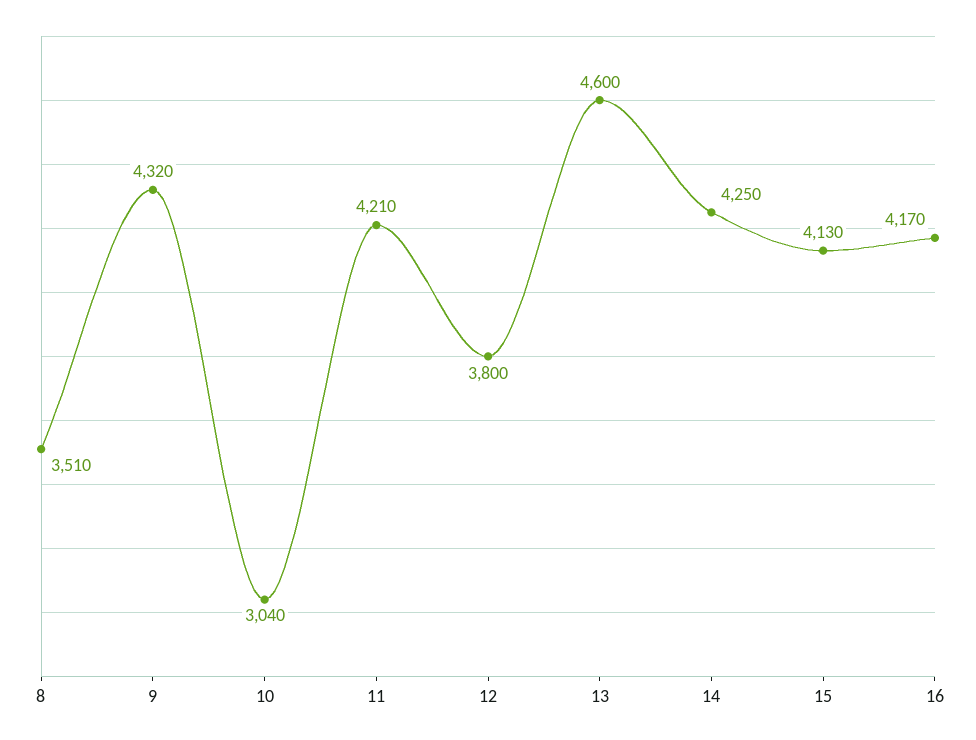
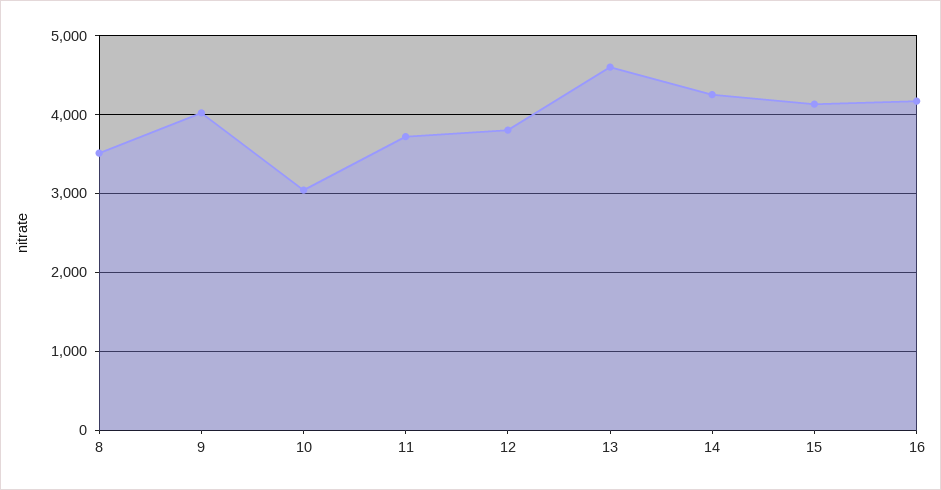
  {
    "8": 3510,
-   "9": 4320,
+   "9": 4000,
    "10": 3040,
-   "11": 4210,
+   "11": 3700,
    "12": 3800,
    "13": 4600,
    "14": 4250,
    "15": 4130,
    "16": 4170
  }

